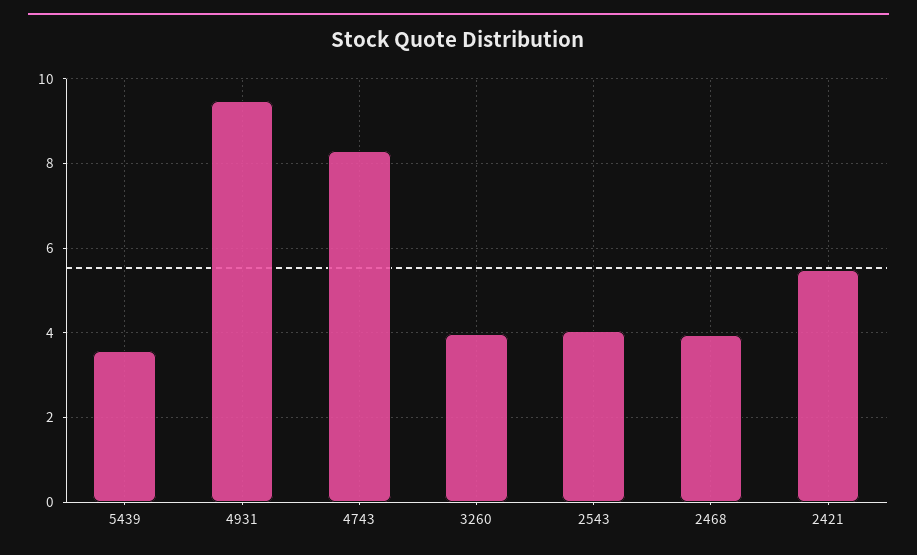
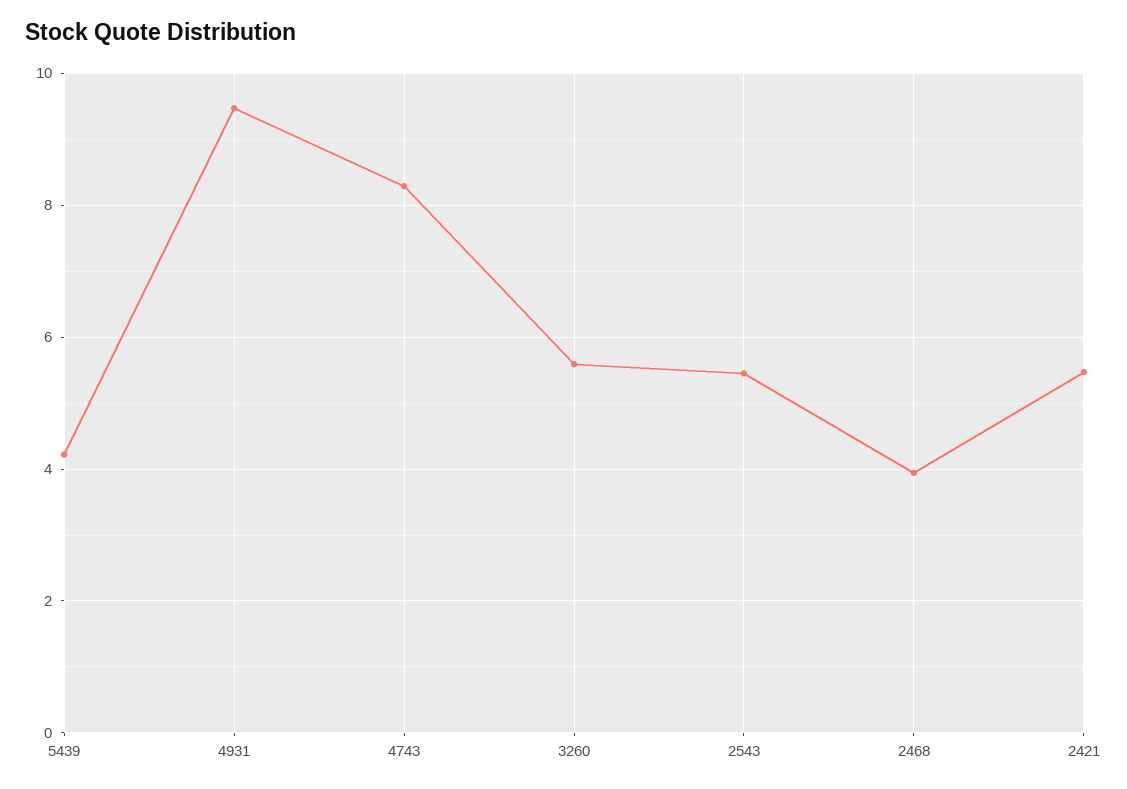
  {
-   "5439": 3.6,
+   "5439": 4.2,
    "4931": 9.4,
    "4743": 8.2,
-   "3260": 4,
+   "3260": 5.6,
-   "2543": 4,
+   "2543": 5.4,
    "2468": 4,
    "2421": 5.4
  }

